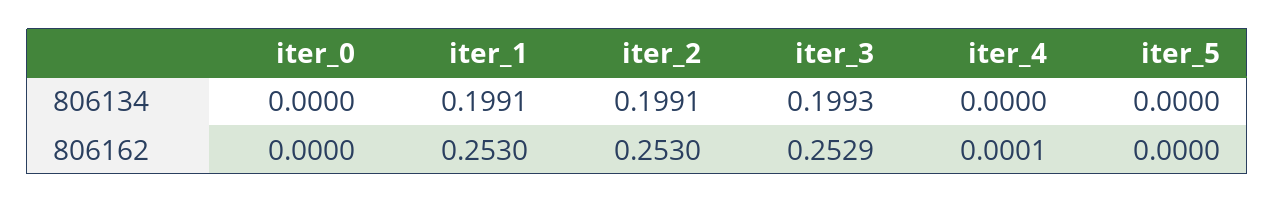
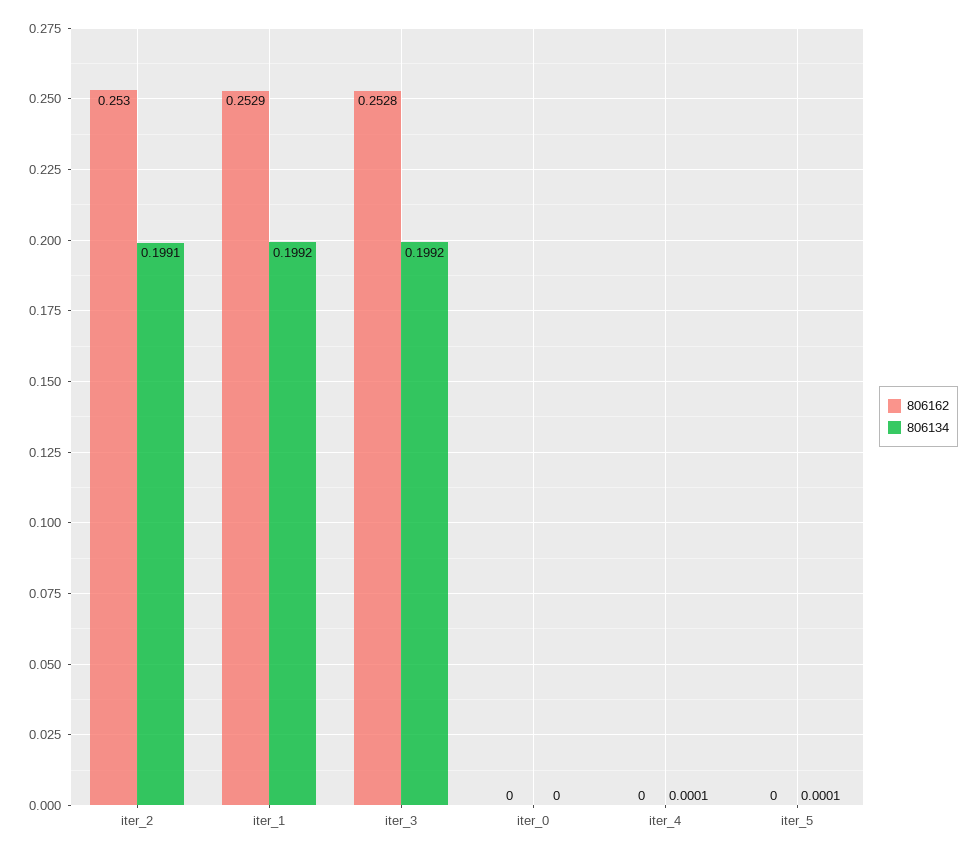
  {
    "806134": {
      "iter_0": 0,
-     "iter_1": 0.1991,
+     "iter_1": 0.1992,
      "iter_2": 0.1991,
-     "iter_3": 0.1993,
+     "iter_3": 0.1992,
-     "iter_4": 0,
+     "iter_4": 0.0001,
-     "iter_5": 0
+     "iter_5": 0.0001
    },
    "806162": {
      "iter_0": 0,
-     "iter_1": 0.253,
+     "iter_1": 0.2529,
      "iter_2": 0.253,
-     "iter_3": 0.2529,
+     "iter_3": 0.2528,
-     "iter_4": 0.0001,
+     "iter_4": 0,
      "iter_5": 0
    }
  }

